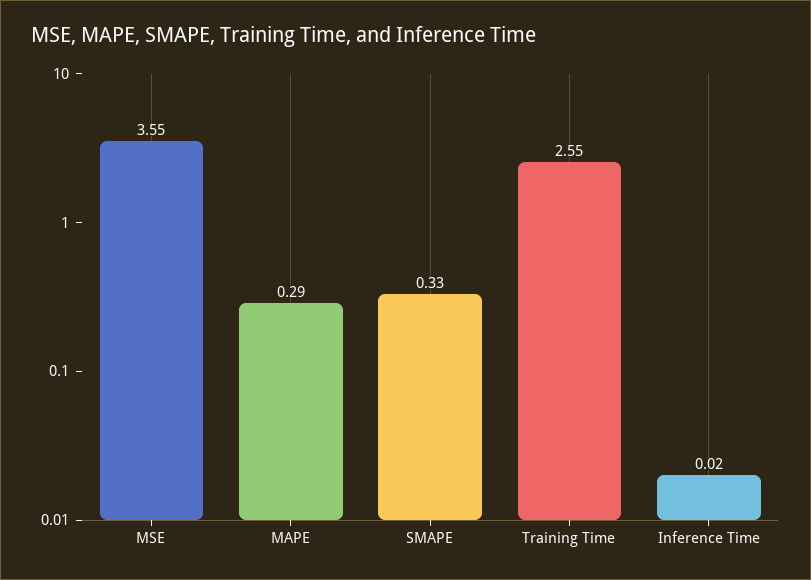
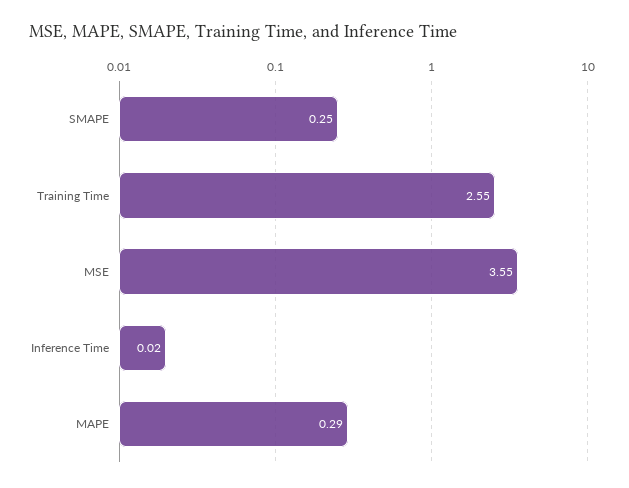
  {
    "MSE": 3.55,
    "MAPE": 0.29,
-   "SMAPE": 0.33,
+   "SMAPE": 0.25,
    "Training Time": 2.55,
    "Inference Time": 0.02
  }

